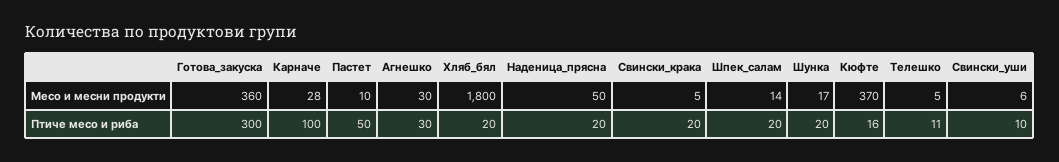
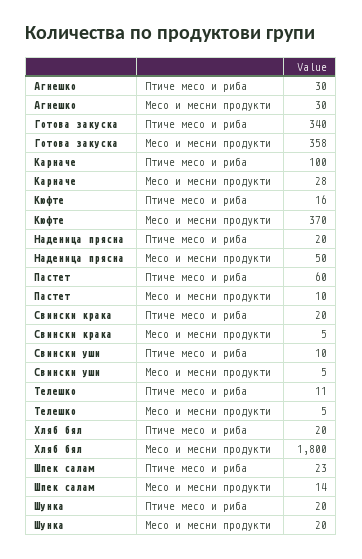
  {
    "Готова_закуска": {
-     "Месо и месни продукти": 360,
+     "Месо и месни продукти": 358,
-     "Птиче месо и риба": 300
+     "Птиче месо и риба": 340
    },
    "Карначе": {
      "Месо и месни продукти": 28,
      "Птиче месо и риба": 100
    },
    "Пастет": {
      "Месо и месни продукти": 10,
-     "Птиче месо и риба": 50
+     "Птиче месо и риба": 60
    },
    "Агнешко": {
      "Месо и месни продукти": 30,
      "Птиче месо и риба": 30
    },
    "Хляб_бял": {
      "Месо и месни продукти": 1800,
      "Птиче месо и риба": 20
    },
    "Наденица_прясна": {
      "Месо и месни продукти": 50,
      "Птиче месо и риба": 20
    },
    "Свински_крака": {
      "Месо и месни продукти": 5,
      "Птиче месо и риба": 20
    },
    "Шпек_салам": {
      "Месо и месни продукти": 14,
-     "Птиче месо и риба": 20
+     "Птиче месо и риба": 23
    },
    "Шунка": {
-     "Месо и месни продукти": 17,
+     "Месо и месни продукти": 20,
      "Птиче месо и риба": 20
    },
    "Кюфте": {
      "Месо и месни продукти": 370,
      "Птиче месо и риба": 16
    },
    "Телешко": {
      "Месо и месни продукти": 5,
      "Птиче месо и риба": 11
    },
    "Свински_уши": {
-     "Месо и месни продукти": 6,
+     "Месо и месни продукти": 5,
      "Птиче месо и риба": 10
    }
  }

